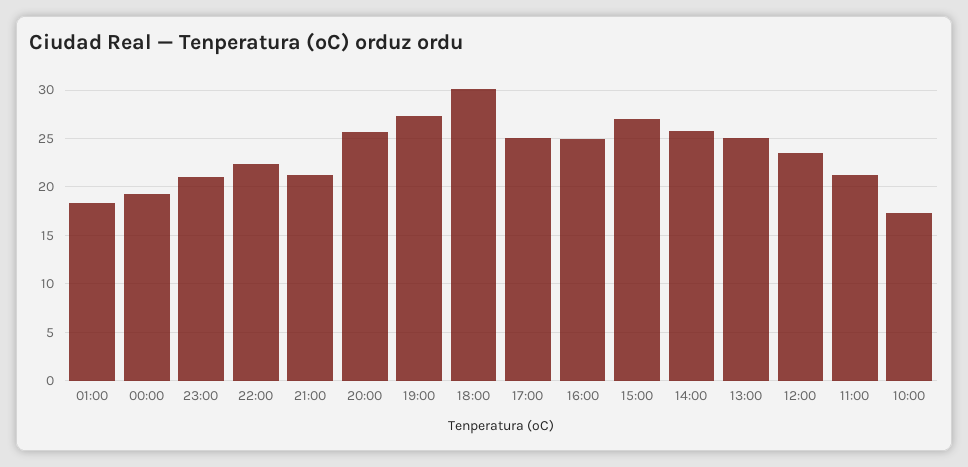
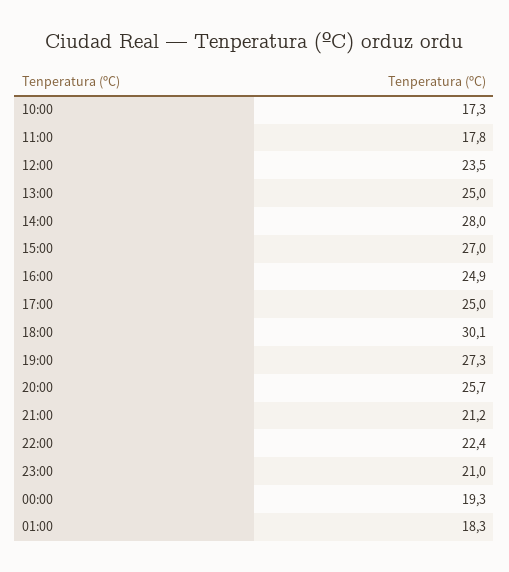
  {
    "01:00": 18.3,
    "00:00": 19.3,
    "23:00": 21,
    "22:00": 22.4,
    "21:00": 21.2,
    "20:00": 25.7,
    "19:00": 27.3,
    "18:00": 30.1,
    "17:00": 25,
    "16:00": 24.9,
    "15:00": 27,
-   "14:00": 26,
+   "14:00": 28,
    "13:00": 25,
    "12:00": 23.5,
-   "11:00": 21,
+   "11:00": 17.8,
    "10:00": 17.3
  }

